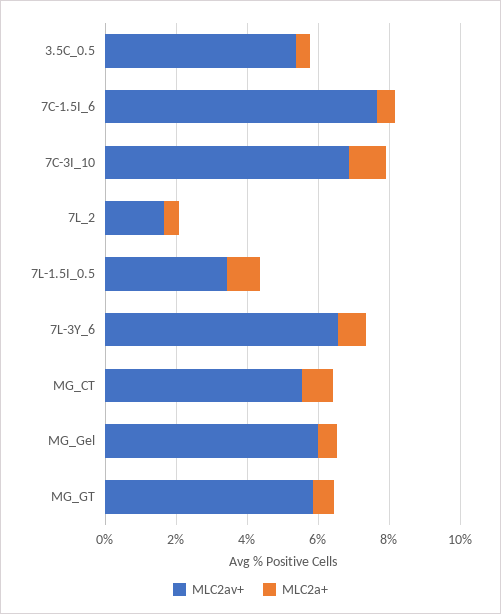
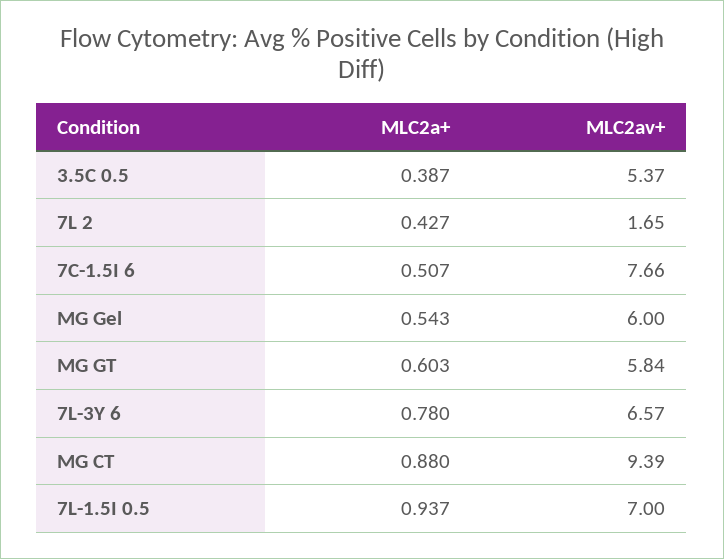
  {
    "MLC2av+": {
      "3.5C_0.5": 5.37,
      "7C-1.5I_6": 7.66,
-     "7C-3I_10": 7,
      "7L_2": 1.65,
-     "7L-1.5I_0.5": 3.5,
+     "7L-1.5I_0.5": 7,
      "7L-3Y_6": 6.57,
-     "MG_CT": 5.5,
+     "MG_CT": 9.39,
      "MG_Gel": 6,
      "MG_GT": 5.84
    },
    "MLC2a+": {
      "3.5C_0.5": 0.387,
      "7C-1.5I_6": 0.507,
-     "7C-3I_10": 1,
      "7L_2": 0.427,
      "7L-1.5I_0.5": 0.937,
      "7L-3Y_6": 0.78,
      "MG_CT": 0.88,
      "MG_Gel": 0.543,
      "MG_GT": 0.603
    }
  }

